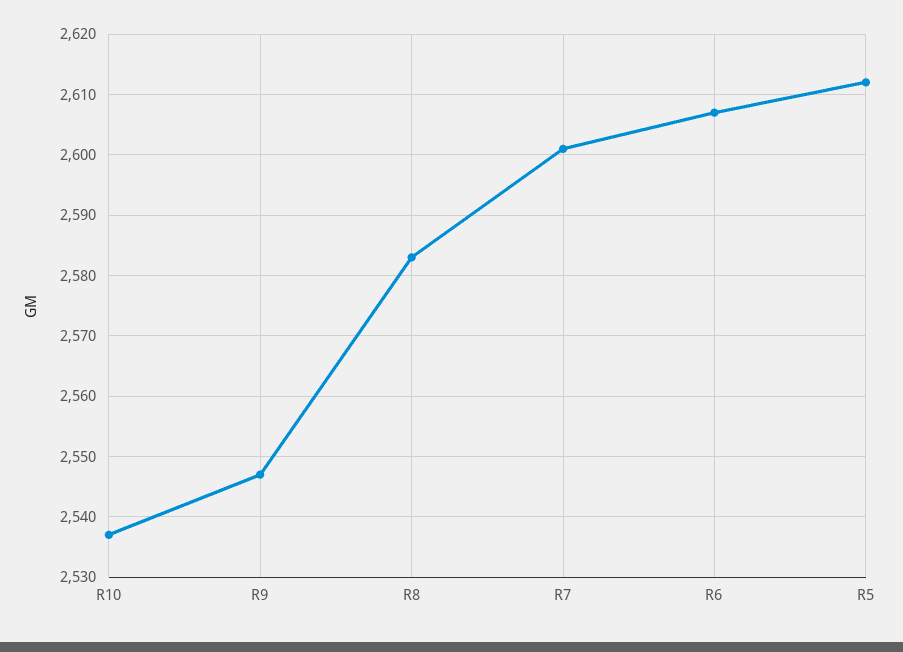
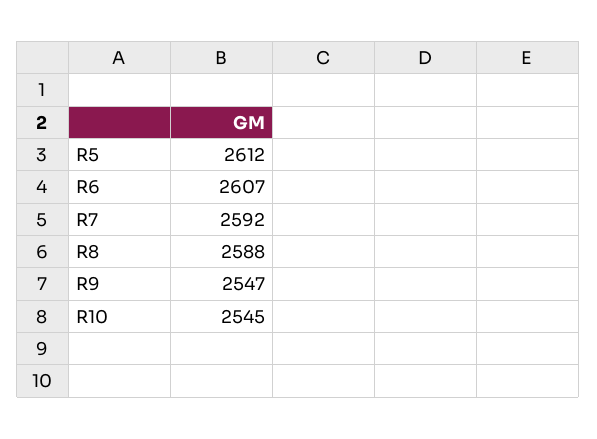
  {
-   "R10": 2537,
+   "R10": 2545,
    "R9": 2547,
-   "R8": 2583,
+   "R8": 2588,
-   "R7": 2601,
+   "R7": 2592,
    "R6": 2607,
    "R5": 2612
  }

